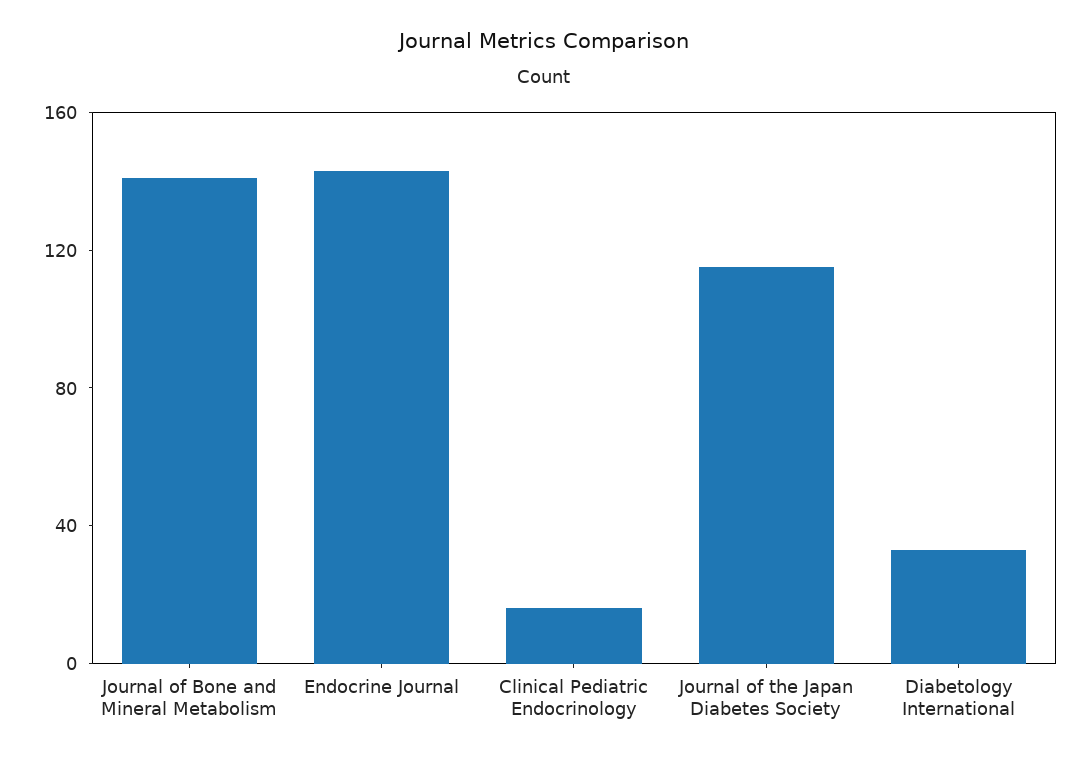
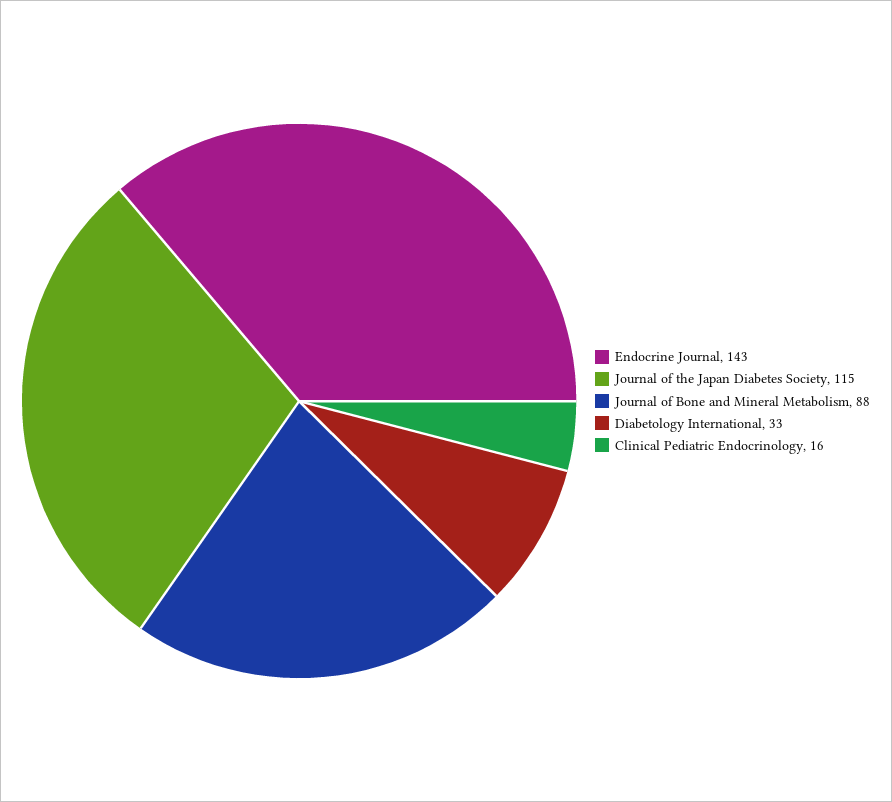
  {
-   "Journal of Bone and Mineral Metabolism": 140,
+   "Journal of Bone and Mineral Metabolism": 88,
    "Endocrine Journal": 143,
    "Clinical Pediatric Endocrinology": 16,
    "Journal of the Japan Diabetes Society": 115,
    "Diabetology International": 33
  }

